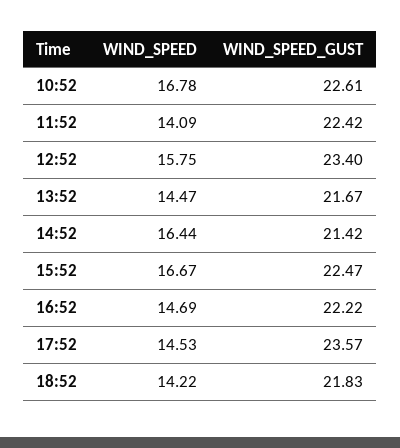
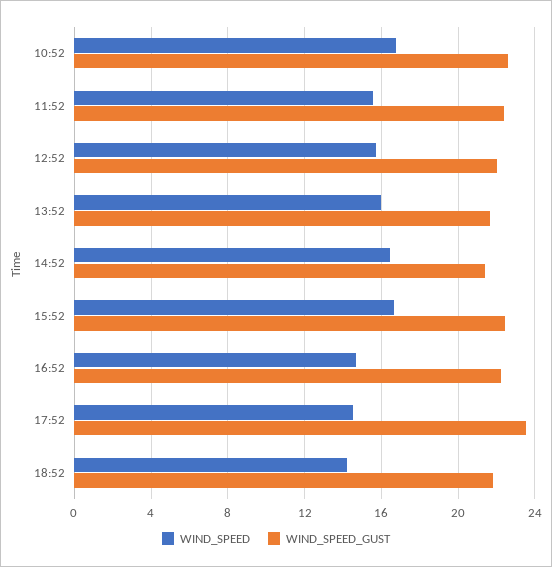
  {
    "WIND_SPEED": {
      "10:52": 16.78,
-     "11:52": 14.09,
+     "11:52": 15.5,
      "12:52": 15.75,
-     "13:52": 14.47,
+     "13:52": 16,
      "14:52": 16.44,
      "15:52": 16.67,
      "16:52": 14.69,
      "17:52": 14.53,
      "18:52": 14.22
    },
    "WIND_SPEED_GUST": {
      "10:52": 22.61,
      "11:52": 22.42,
-     "12:52": 23.4,
+     "12:52": 22,
      "13:52": 21.67,
      "14:52": 21.42,
      "15:52": 22.47,
      "16:52": 22.22,
      "17:52": 23.57,
      "18:52": 21.83
    }
  }

